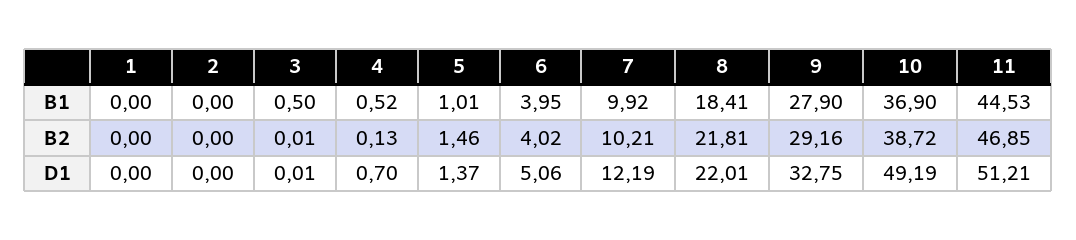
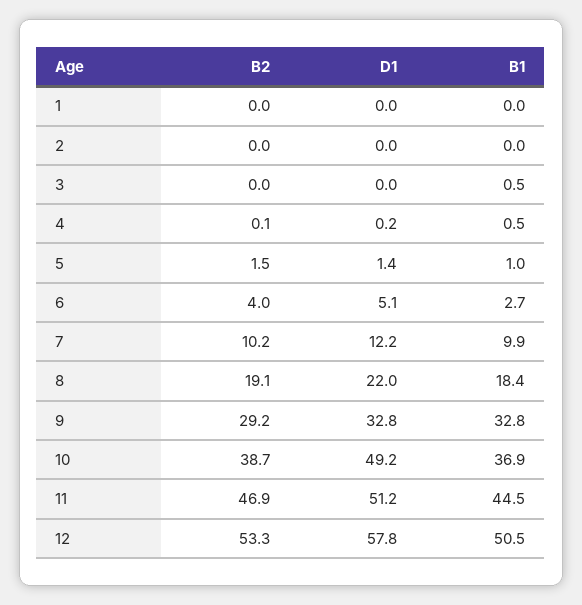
  {
    "1": {
      "B1": 0,
      "B2": 0,
      "D1": 0
    },
    "2": {
      "B1": 0,
      "B2": 0,
      "D1": 0
    },
    "3": {
      "B1": 0.5,
      "B2": 0.01,
      "D1": 0.01
    },
    "4": {
      "B1": 0.52,
      "B2": 0.13,
-     "D1": 0.7
+     "D1": 0.2
    },
    "5": {
      "B1": 1.01,
      "B2": 1.46,
      "D1": 1.37
    },
    "6": {
-     "B1": 3.95,
+     "B1": 2.7,
      "B2": 4.02,
      "D1": 5.06
    },
    "7": {
      "B1": 9.92,
      "B2": 10.21,
      "D1": 12.19
    },
    "8": {
      "B1": 18.41,
-     "B2": 21.81,
+     "B2": 19.1,
      "D1": 22.01
    },
    "9": {
-     "B1": 27.9,
+     "B1": 32.8,
      "B2": 29.16,
      "D1": 32.75
    },
    "10": {
      "B1": 36.9,
      "B2": 38.72,
      "D1": 49.19
    },
    "11": {
      "B1": 44.53,
      "B2": 46.85,
      "D1": 51.21
-   }
+   },
+   "12": {
+     "B2": 53.3,
+     "D1": 57.8,
+     "B1": 50.5
+   }
  }

